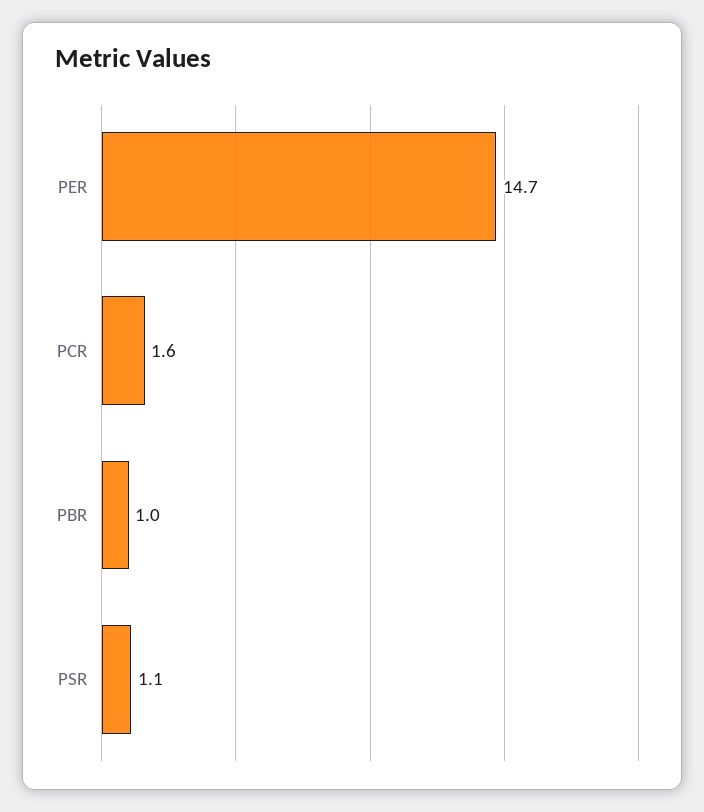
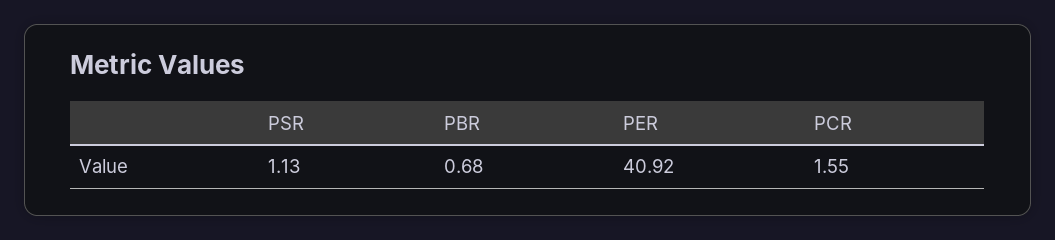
  {
-   "PER": 14.7,
+   "PER": 40.92,
    "PCR": 1.55,
-   "PBR": 1,
+   "PBR": 0.68,
    "PSR": 1.13
  }

